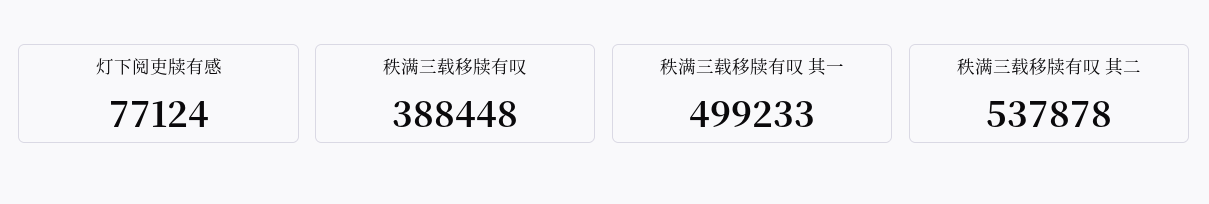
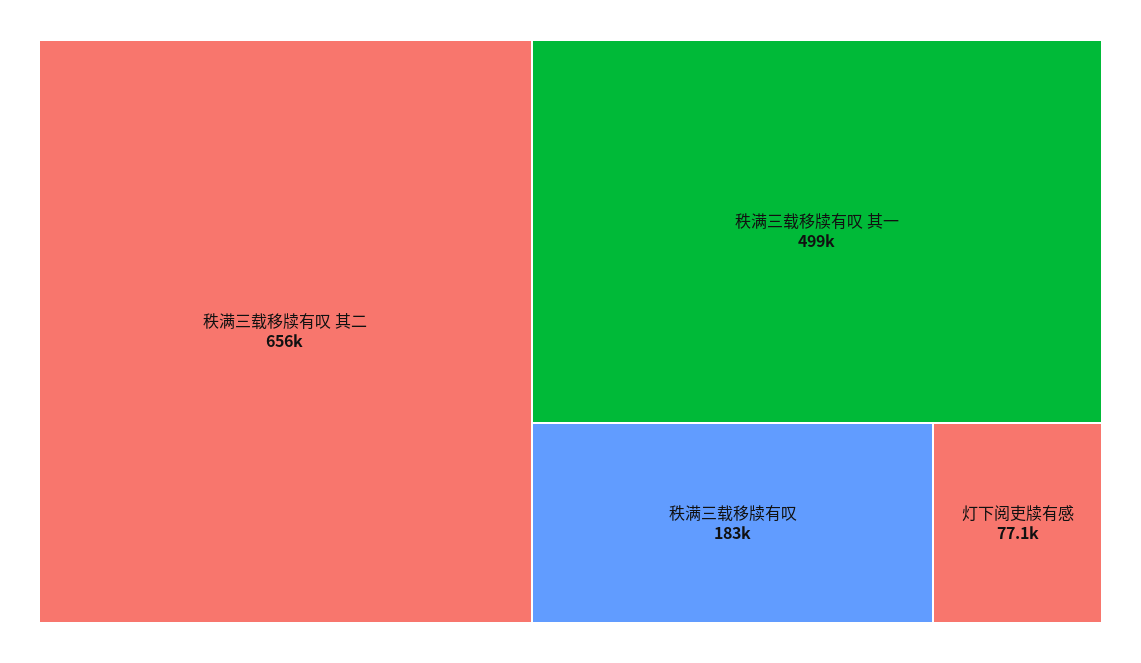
  {
    "灯下阅吏牍有感": 77124,
-   "秩满三载移牍有叹": 388448,
+   "秩满三载移牍有叹": 183000,
    "秩满三载移牍有叹 其一": 499233,
-   "秩满三载移牍有叹 其二": 537878
+   "秩满三载移牍有叹 其二": 656000
  }

